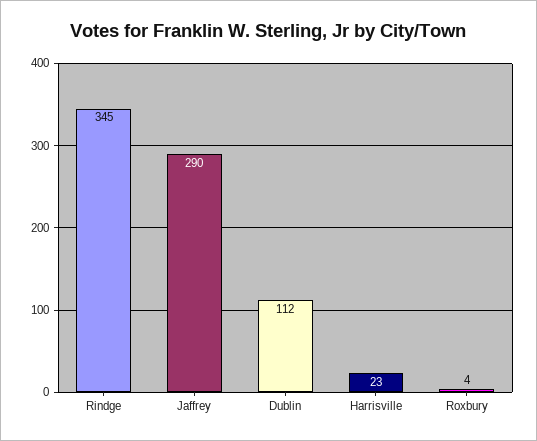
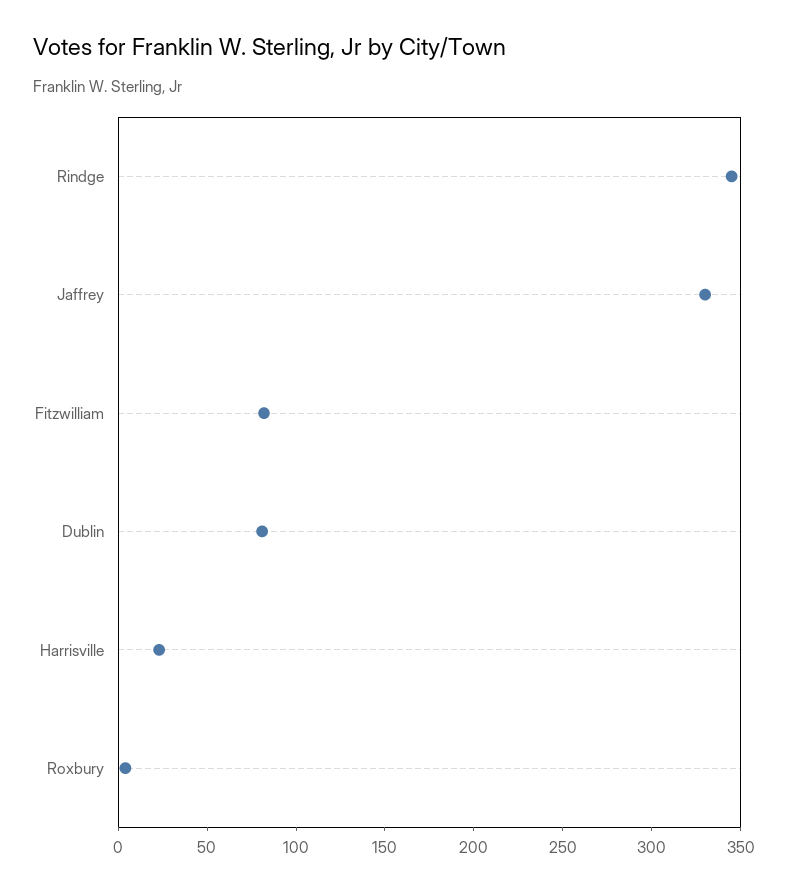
  {
    "Rindge": 345,
-   "Jaffrey": 290,
+   "Jaffrey": 330,
-   "Dublin": 112,
+   "Dublin": 80,
    "Harrisville": 23,
-   "Roxbury": 4
+   "Roxbury": 4,
+   "Fitzwilliam": 80
  }

